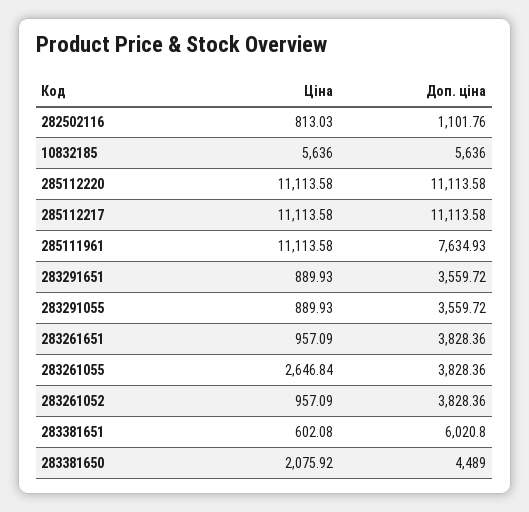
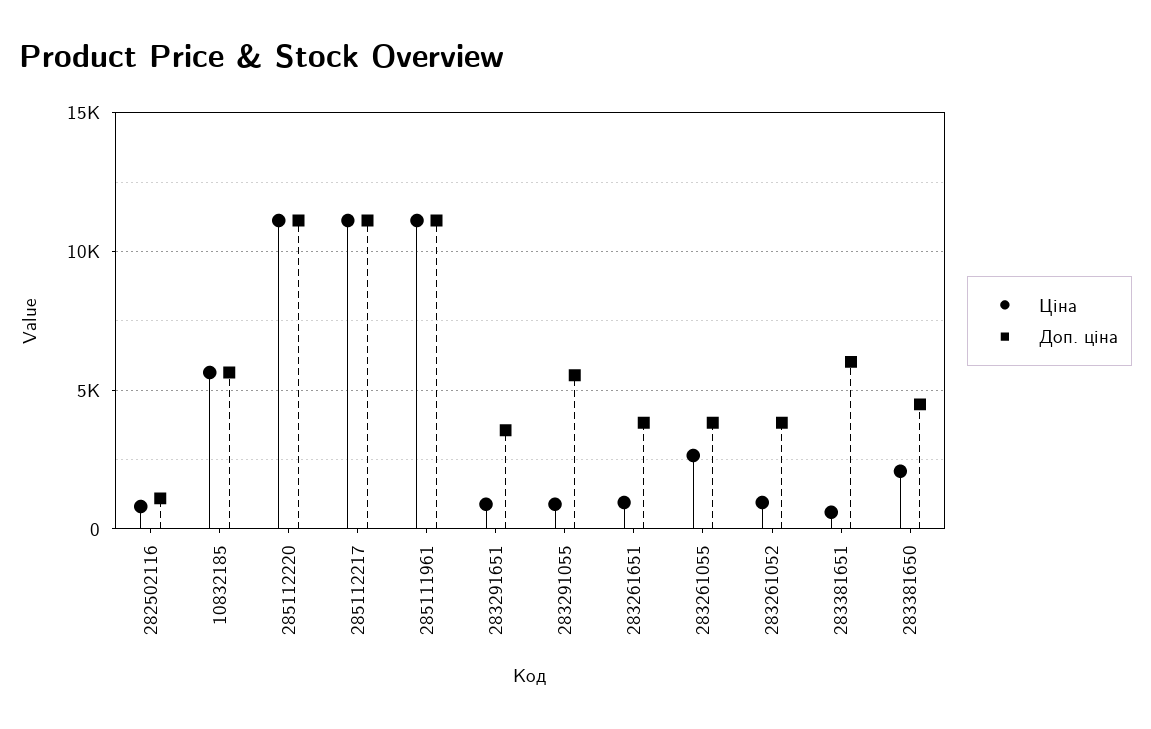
  {
    "Ціна": {
      "282502116": 813.03,
      "10832185": 5636,
      "285112220": 11113.58,
      "285112217": 11113.58,
      "285111961": 11113.58,
      "283291651": 889.93,
      "283291055": 889.93,
      "283261651": 957.09,
      "283261055": 2646.84,
      "283261052": 957.09,
      "283381651": 602.08,
      "283381650": 2075.92
    },
    "Доп. ціна": {
      "282502116": 1101.76,
      "10832185": 5636,
      "285112220": 11113.58,
      "285112217": 11113.58,
-     "285111961": 7634.93,
+     "285111961": 11000,
      "283291651": 3559.72,
-     "283291055": 3559.72,
+     "283291055": 5500,
      "283261651": 3828.36,
      "283261055": 3828.36,
      "283261052": 3828.36,
      "283381651": 6020.8,
      "283381650": 4489
    }
  }

